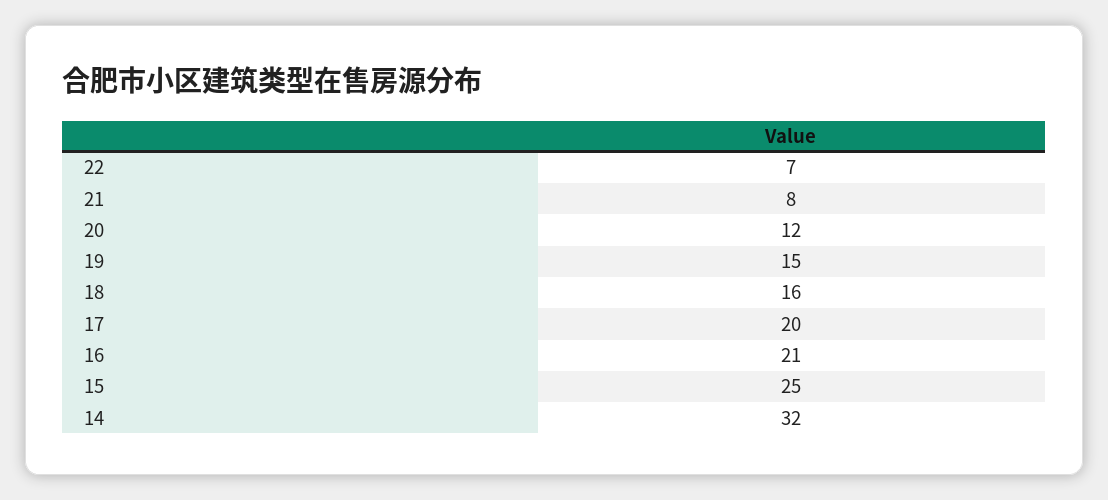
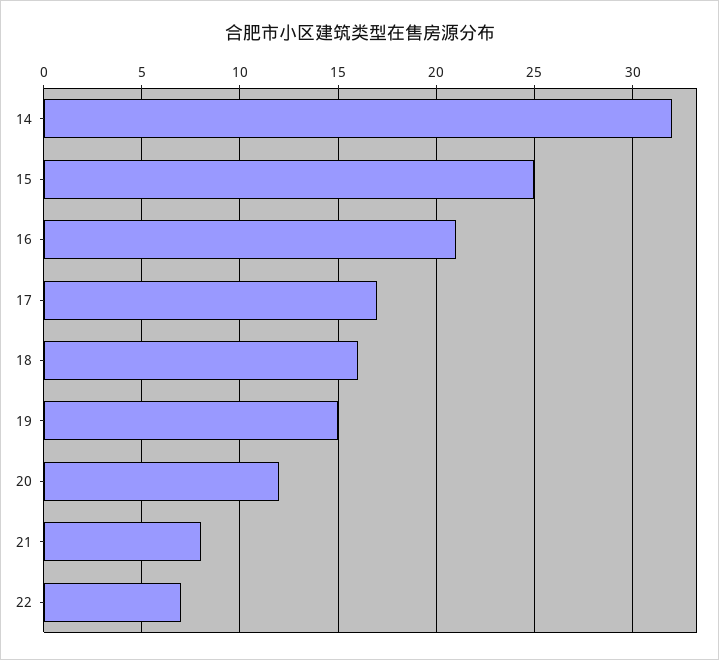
  {
    "22": 7,
    "21": 8,
    "20": 12,
    "19": 15,
    "18": 16,
-   "17": 20,
+   "17": 17,
    "16": 21,
    "15": 25,
    "14": 32
  }

